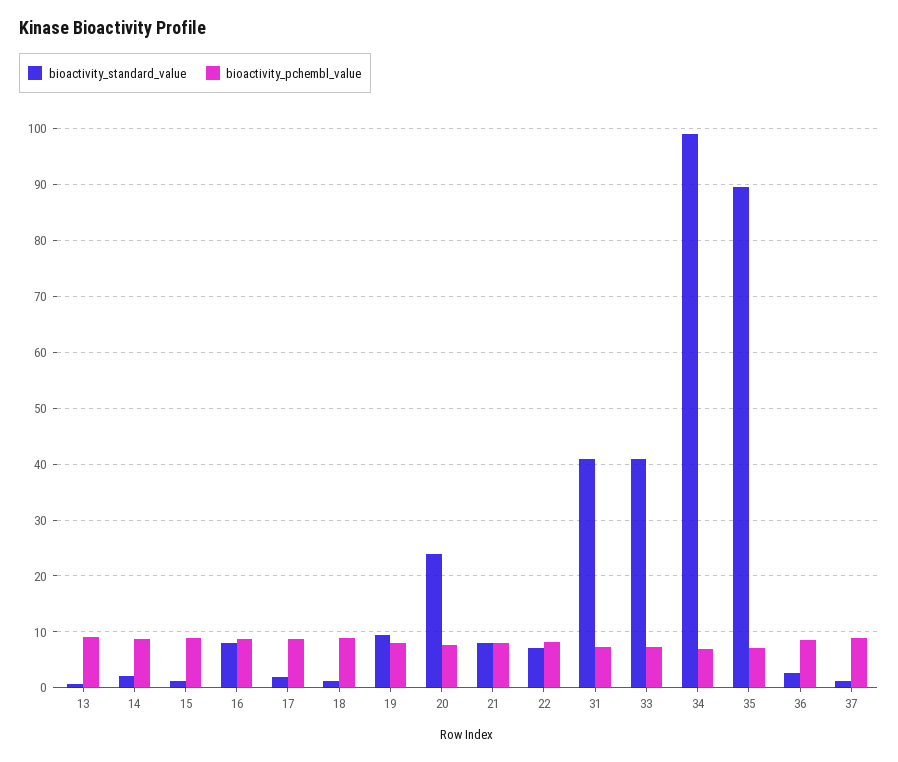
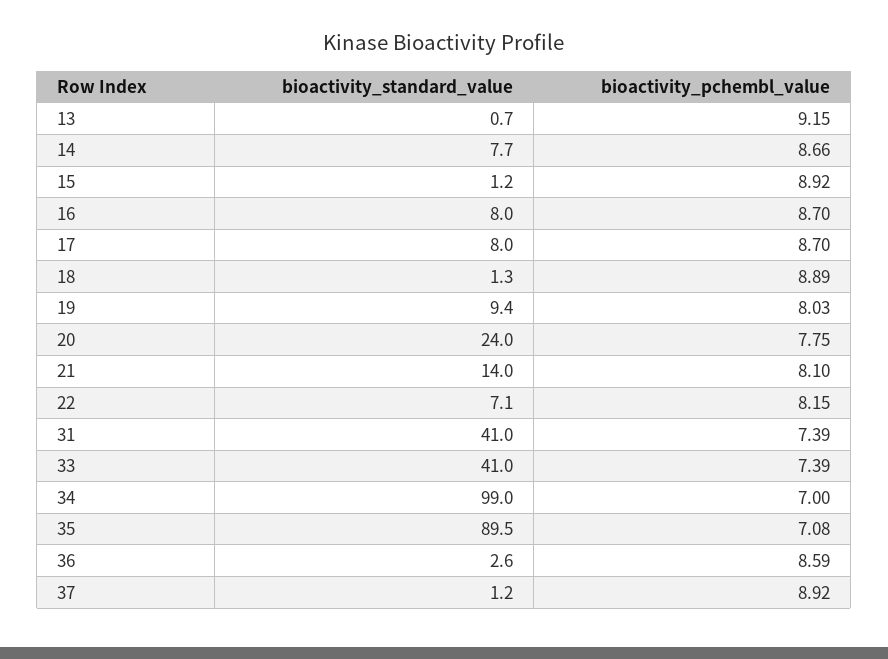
  {
    "bioactivity_standard_value": {
      "13": 0.7,
-     "14": 2,
+     "14": 7.7,
      "15": 1.2,
      "16": 8,
-     "17": 2,
+     "17": 8,
      "18": 1.3,
      "19": 9.4,
      "20": 24,
-     "21": 8,
+     "21": 14,
      "22": 7.1,
      "31": 41,
      "33": 41,
      "34": 99,
      "35": 89.5,
      "36": 2.6,
      "37": 1.2
    },
    "bioactivity_pchembl_value": {
      "13": 9.15,
      "14": 8.66,
      "15": 8.92,
      "16": 8.7,
      "17": 8.7,
      "18": 8.89,
      "19": 8.03,
      "20": 7.75,
      "21": 8.1,
      "22": 8.15,
      "31": 7.39,
      "33": 7.39,
      "34": 7,
      "35": 7.08,
      "36": 8.59,
      "37": 8.92
    }
  }

